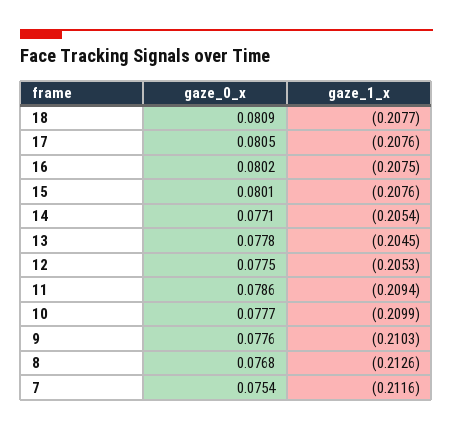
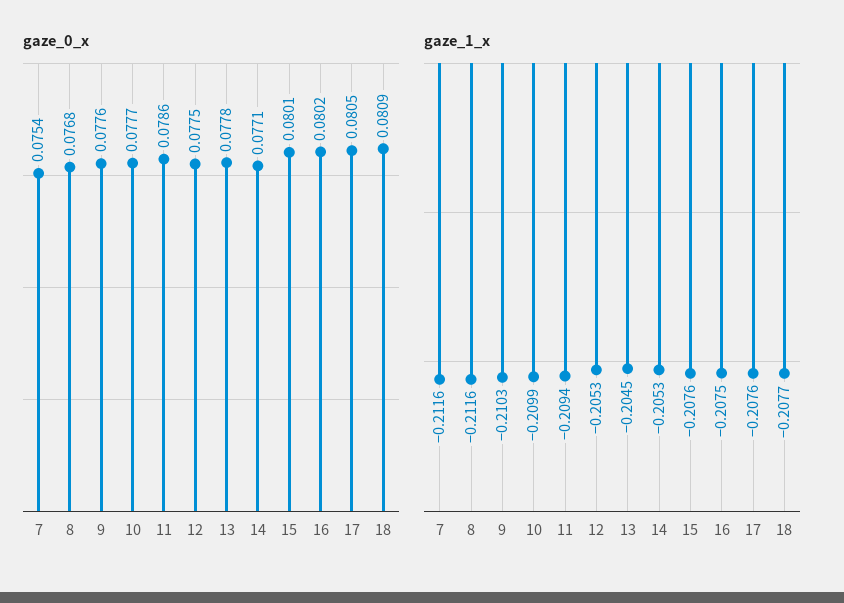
  {
    "gaze_0_x": {
      "18": 0.0809,
      "17": 0.0805,
      "16": 0.0802,
      "15": 0.0801,
      "14": 0.0771,
      "13": 0.0778,
      "12": 0.0775,
      "11": 0.0786,
      "10": 0.0777,
      "9": 0.0776,
      "8": 0.0768,
      "7": 0.0754
    },
    "gaze_1_x": {
      "18": -0.2077,
      "17": -0.2076,
      "16": -0.2075,
      "15": -0.2076,
-     "14": -0.2054,
+     "14": -0.2053,
      "13": -0.2045,
      "12": -0.2053,
      "11": -0.2094,
      "10": -0.2099,
      "9": -0.2103,
-     "8": -0.2126,
+     "8": -0.2116,
      "7": -0.2116
    }
  }

